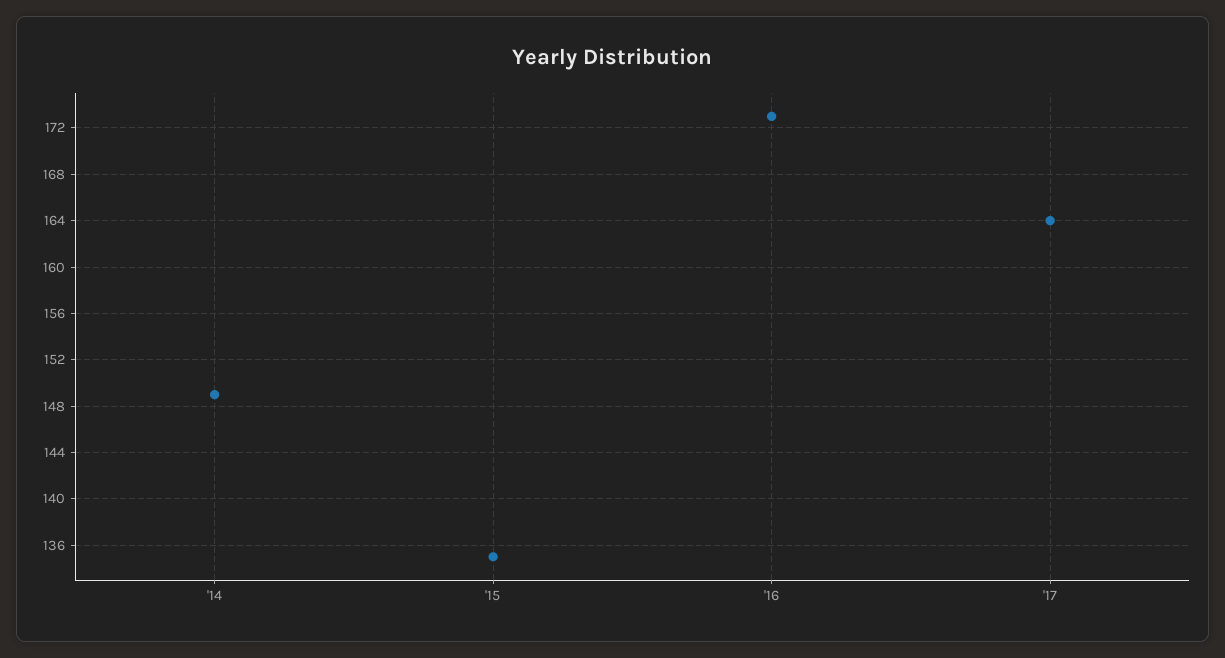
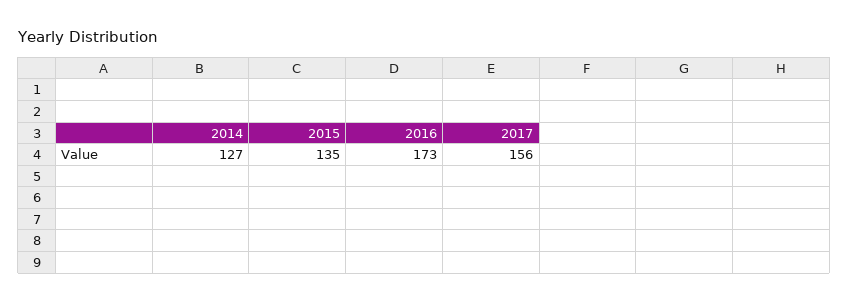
  {
-   "'14": 149,
+   "'14": 127,
    "'15": 135,
    "'16": 173,
-   "'17": 164
+   "'17": 156
  }

